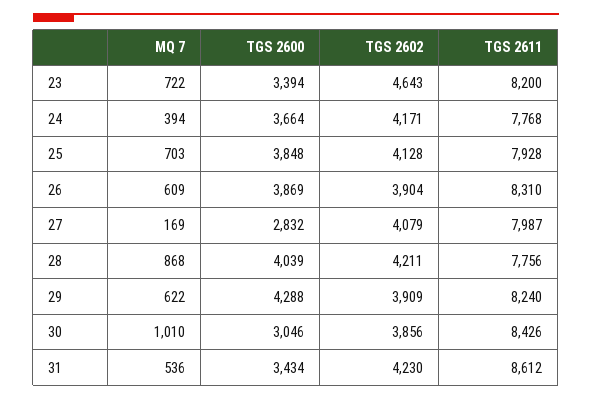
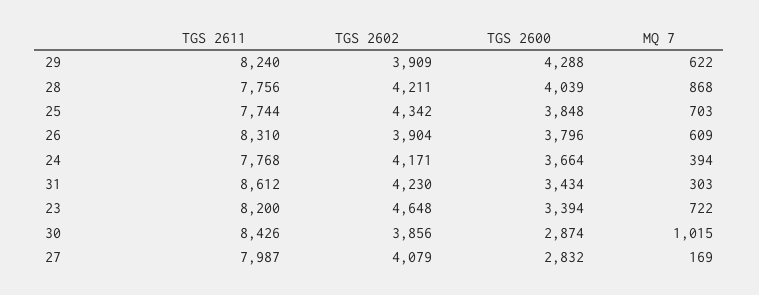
  {
    "MQ 7": {
      "23": 722,
      "24": 394,
      "25": 703,
      "26": 609,
      "27": 169,
      "28": 868,
      "29": 622,
-     "30": 1010,
+     "30": 1015,
-     "31": 536
+     "31": 303
    },
    "TGS 2600": {
      "23": 3394,
      "24": 3664,
      "25": 3848,
-     "26": 3869,
+     "26": 3796,
      "27": 2832,
      "28": 4039,
      "29": 4288,
-     "30": 3046,
+     "30": 2874,
      "31": 3434
    },
    "TGS 2602": {
-     "23": 4643,
+     "23": 4648,
      "24": 4171,
-     "25": 4128,
+     "25": 4342,
      "26": 3904,
      "27": 4079,
      "28": 4211,
      "29": 3909,
      "30": 3856,
      "31": 4230
    },
    "TGS 2611": {
      "23": 8200,
      "24": 7768,
-     "25": 7928,
+     "25": 7744,
      "26": 8310,
      "27": 7987,
      "28": 7756,
      "29": 8240,
      "30": 8426,
      "31": 8612
    }
  }

